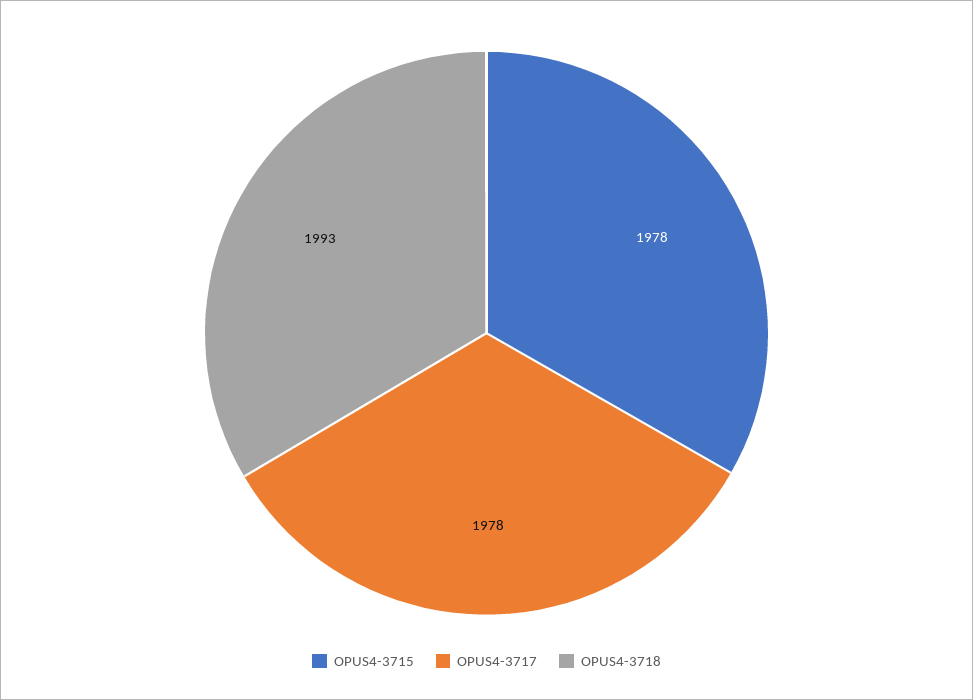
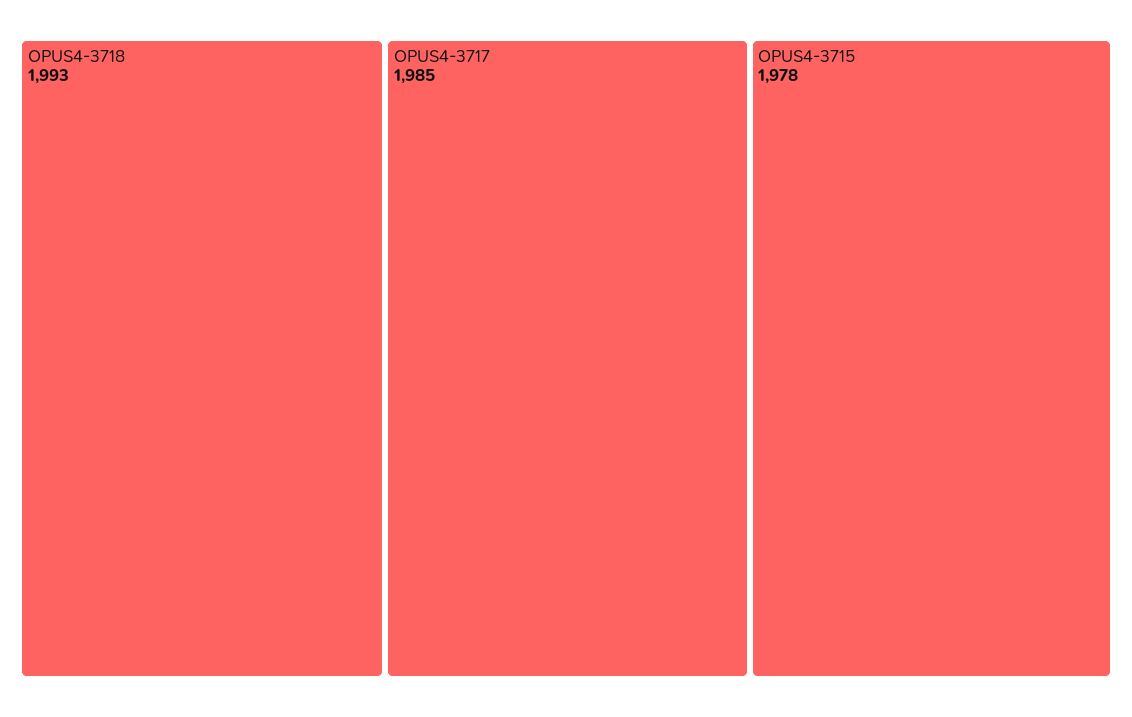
  {
    "OPUS4-3715": 1978,
-   "OPUS4-3717": 1978,
+   "OPUS4-3717": 1985,
    "OPUS4-3718": 1993
  }

